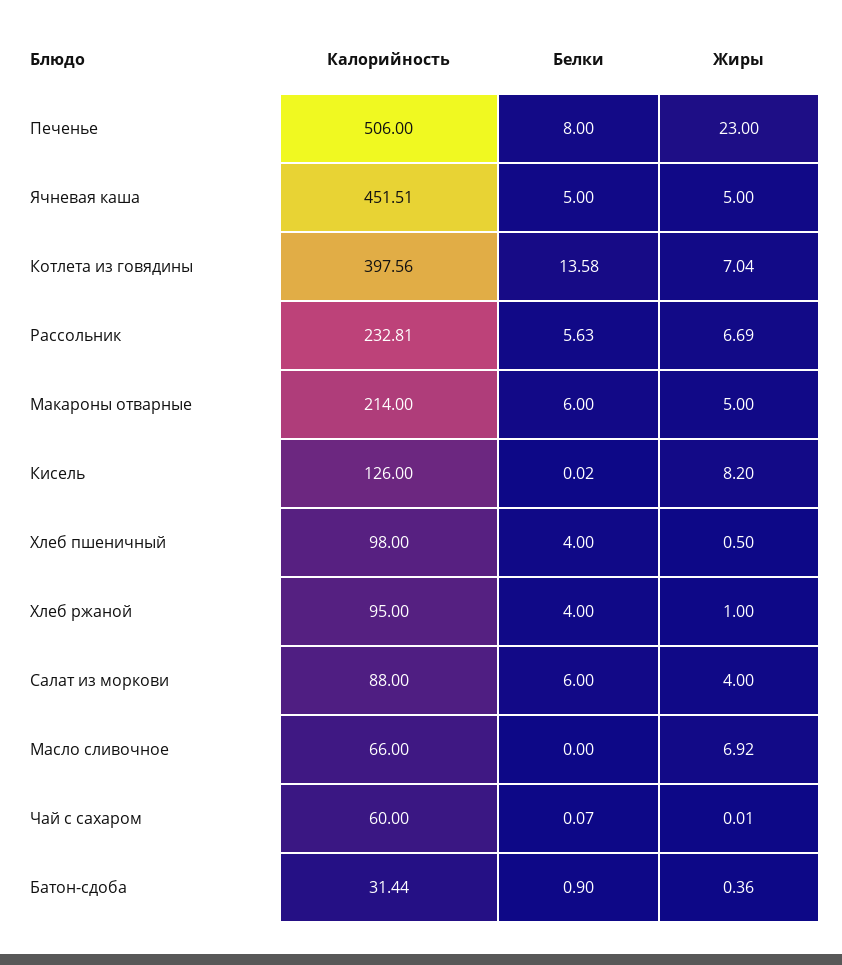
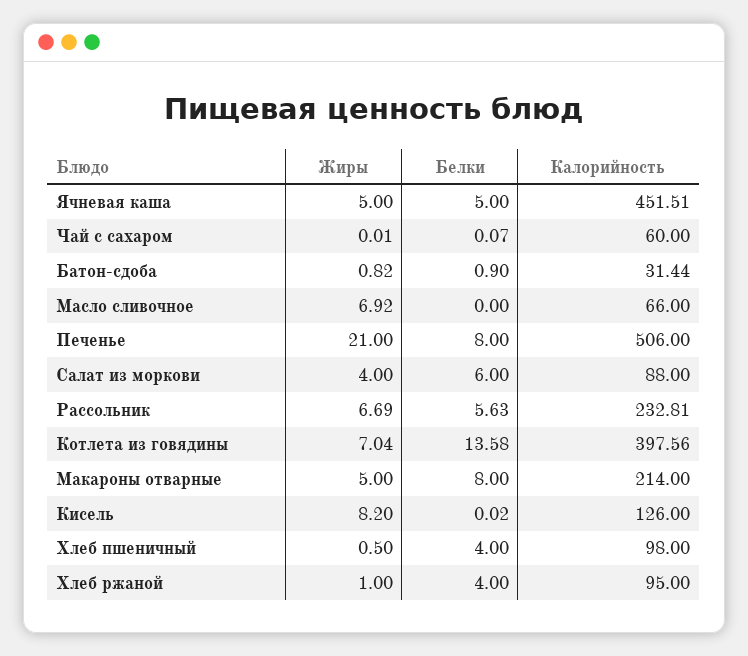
  {
    "Калорийность": {
      "Печенье": 506,
      "Ячневая каша": 451.51,
      "Котлета из говядины": 397.56,
      "Рассольник": 232.81,
      "Макароны отварные": 214,
      "Кисель": 126,
      "Хлеб пшеничный": 98,
      "Хлеб ржаной": 95,
      "Салат из моркови": 88,
      "Масло сливочное": 66,
      "Чай с сахаром": 60,
      "Батон-сдоба": 31.44
    },
    "Белки": {
      "Печенье": 8,
      "Ячневая каша": 5,
      "Котлета из говядины": 13.58,
      "Рассольник": 5.63,
-     "Макароны отварные": 6,
+     "Макароны отварные": 8,
      "Кисель": 0.02,
      "Хлеб пшеничный": 4,
      "Хлеб ржаной": 4,
      "Салат из моркови": 6,
      "Масло сливочное": 0,
      "Чай с сахаром": 0.07,
      "Батон-сдоба": 0.9
    },
    "Жиры": {
-     "Печенье": 23,
+     "Печенье": 21,
      "Ячневая каша": 5,
      "Котлета из говядины": 7.04,
      "Рассольник": 6.69,
      "Макароны отварные": 5,
      "Кисель": 8.2,
      "Хлеб пшеничный": 0.5,
      "Хлеб ржаной": 1,
      "Салат из моркови": 4,
      "Масло сливочное": 6.92,
      "Чай с сахаром": 0.01,
-     "Батон-сдоба": 0.36
+     "Батон-сдоба": 0.82
    }
  }

